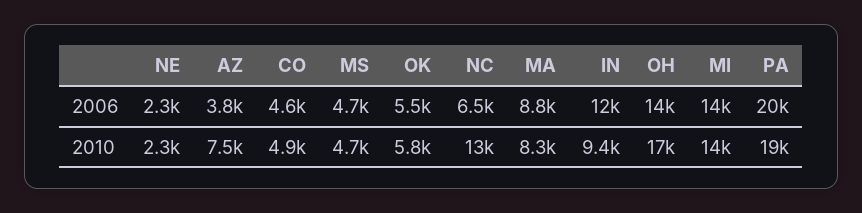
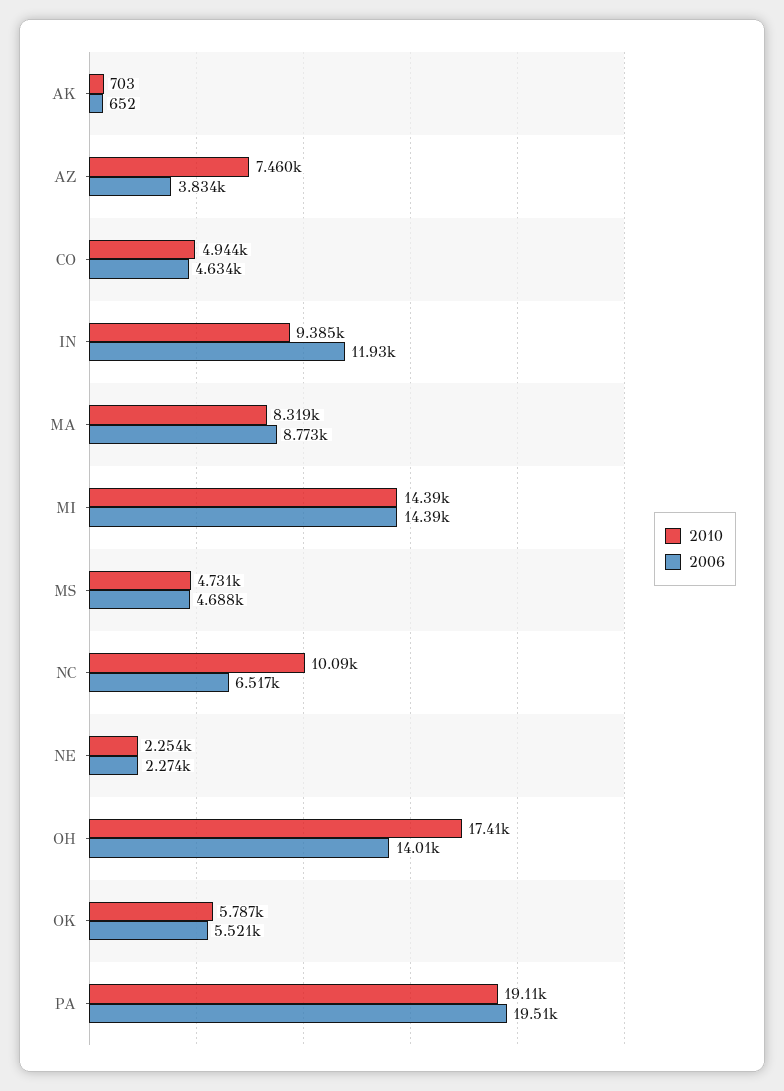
  {
    "2006": {
      "NE": 2274,
      "AZ": 3834,
      "CO": 4634,
      "MS": 4688,
      "OK": 5521,
      "NC": 6517,
      "MA": 8773,
      "IN": 11930,
      "OH": 14010,
      "MI": 14390,
-     "PA": 19510
+     "PA": 19510,
+     "AK": 652
    },
    "2010": {
      "NE": 2254,
      "AZ": 7460,
      "CO": 4944,
      "MS": 4731,
      "OK": 5787,
-     "NC": 13000,
+     "NC": 10090,
      "MA": 8319,
      "IN": 9385,
      "OH": 17410,
      "MI": 14390,
-     "PA": 19110
+     "PA": 19110,
+     "AK": 703
    }
  }

